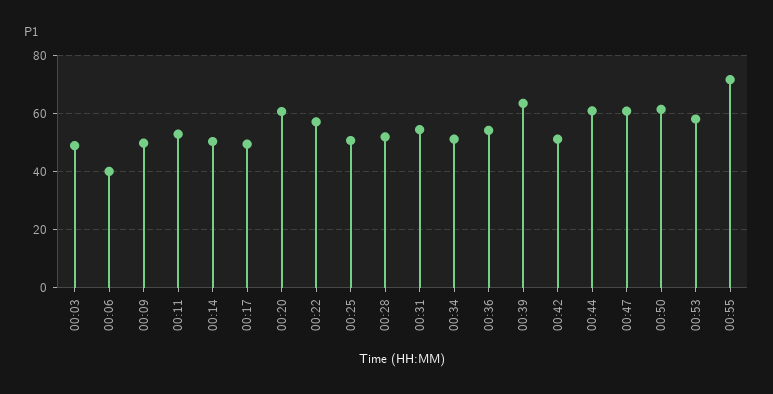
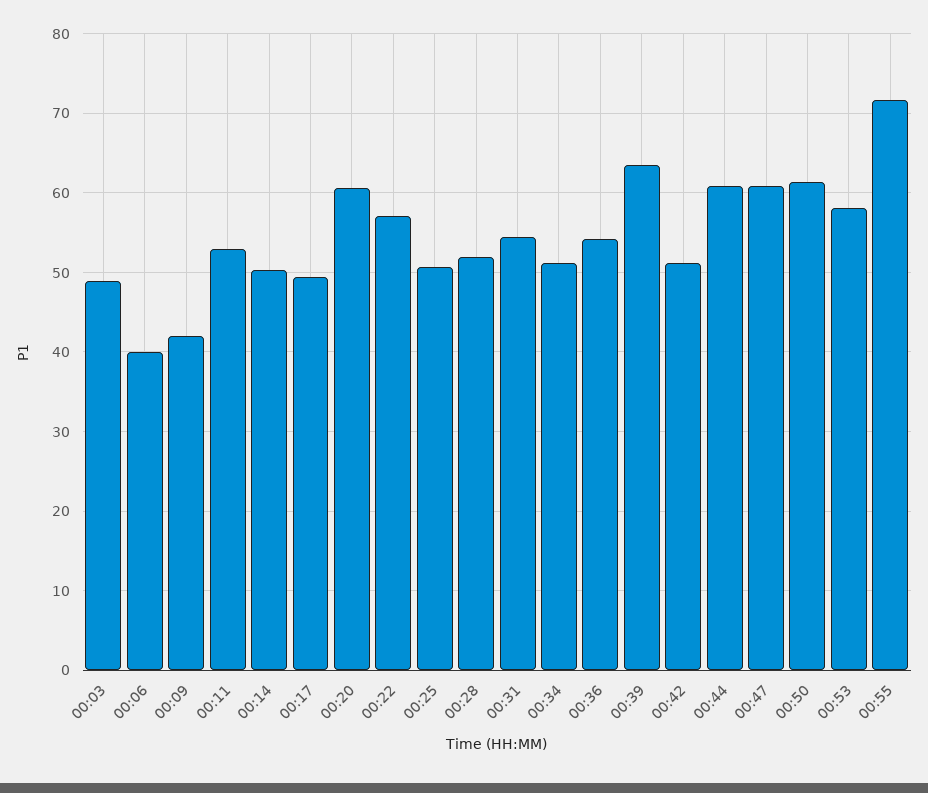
  {
    "00:03": 49,
    "00:06": 40,
-   "00:09": 50,
+   "00:09": 42,
    "00:11": 53,
    "00:14": 50,
    "00:17": 49,
    "00:20": 61,
    "00:22": 57,
    "00:25": 51,
    "00:28": 52,
    "00:31": 54,
    "00:34": 51,
    "00:36": 54,
    "00:39": 64,
    "00:42": 51,
    "00:44": 61,
    "00:47": 61,
    "00:50": 61,
    "00:53": 58,
    "00:55": 72
  }

